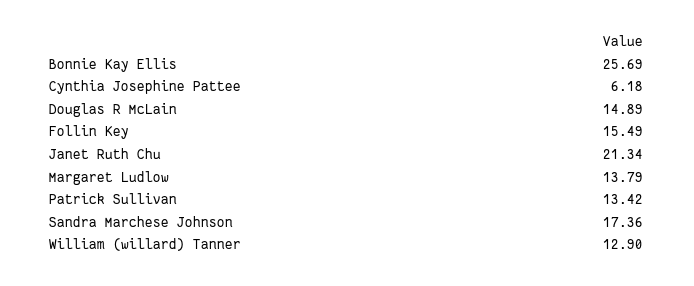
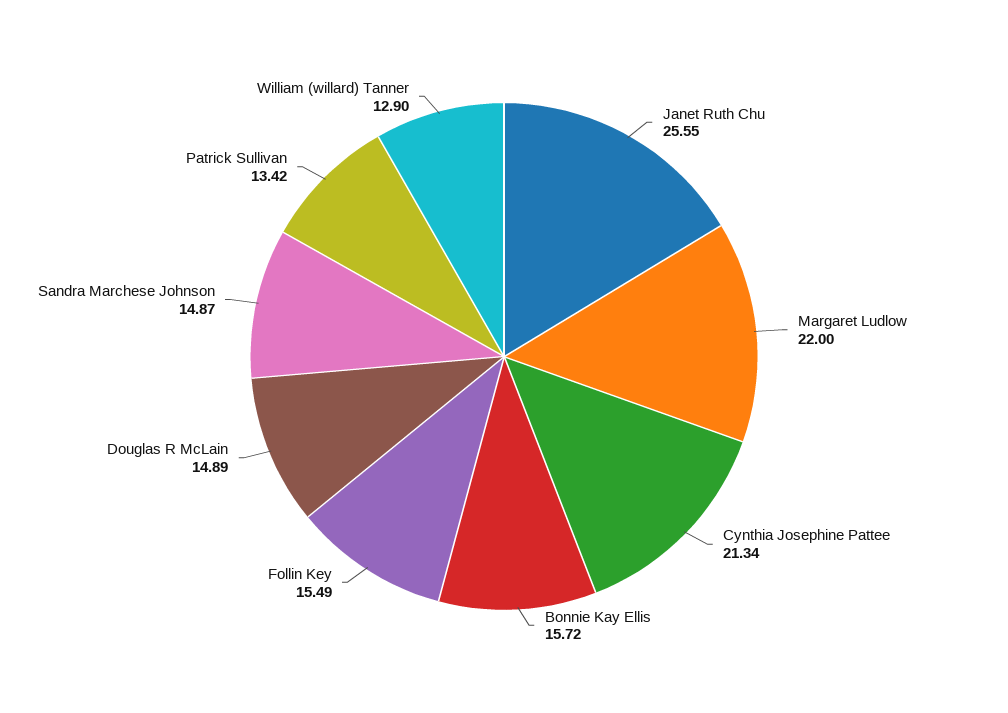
  {
-   "Bonnie Kay Ellis": 25.69,
+   "Bonnie Kay Ellis": 15.72,
-   "Cynthia Josephine Pattee": 6.18,
+   "Cynthia Josephine Pattee": 21.34,
    "Douglas R McLain": 14.89,
    "Follin Key": 15.49,
-   "Janet Ruth Chu": 21.34,
+   "Janet Ruth Chu": 25.55,
-   "Margaret Ludlow": 13.79,
+   "Margaret Ludlow": 22,
    "Patrick Sullivan": 13.42,
-   "Sandra Marchese Johnson": 17.36,
+   "Sandra Marchese Johnson": 14.87,
    "William (willard) Tanner": 12.9
  }

